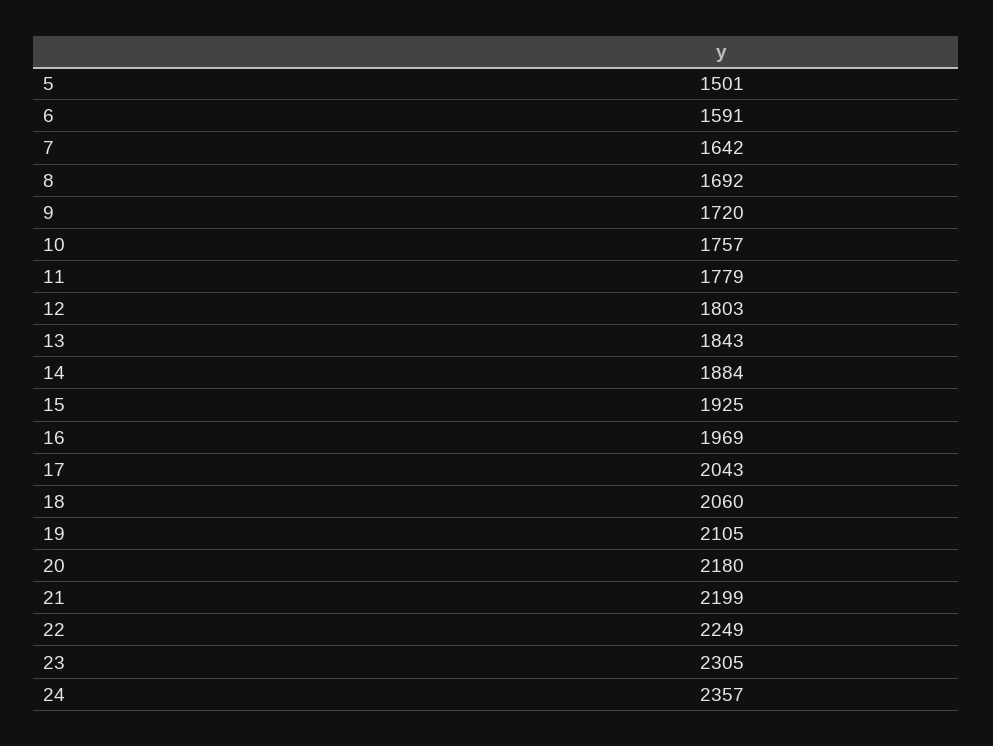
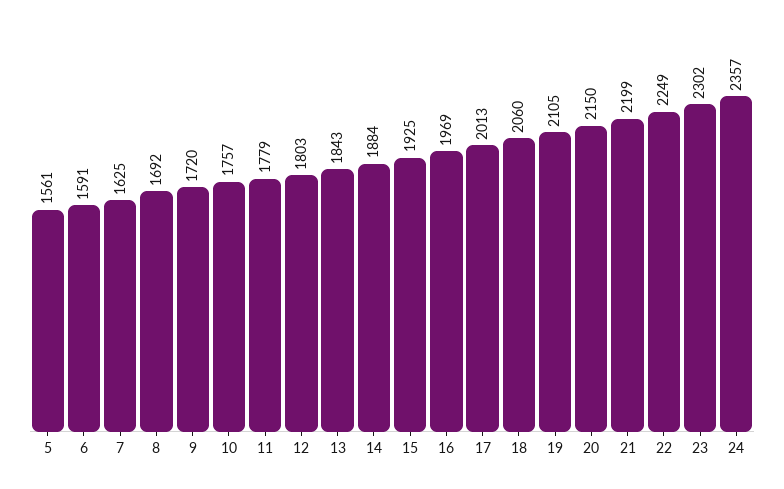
  {
-   "5": 1501,
+   "5": 1561,
    "6": 1591,
-   "7": 1642,
+   "7": 1625,
    "8": 1692,
    "9": 1720,
    "10": 1757,
    "11": 1779,
    "12": 1803,
    "13": 1843,
    "14": 1884,
    "15": 1925,
    "16": 1969,
-   "17": 2043,
+   "17": 2013,
    "18": 2060,
    "19": 2105,
-   "20": 2180,
+   "20": 2150,
    "21": 2199,
    "22": 2249,
-   "23": 2305,
+   "23": 2302,
    "24": 2357
  }

